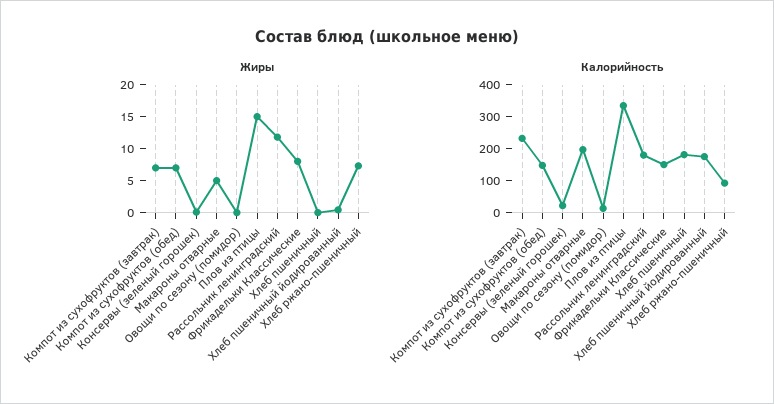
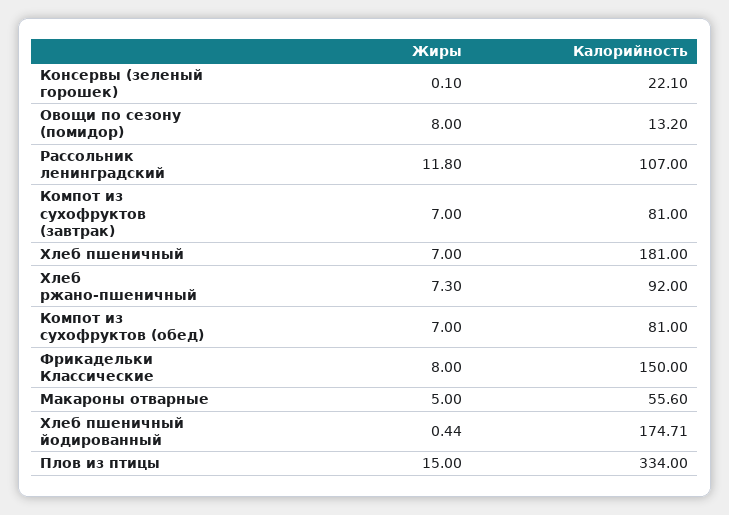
  {
    "Жиры": {
      "Компот из сухофруктов (завтрак)": 7,
      "Компот из сухофруктов (обед)": 7,
      "Консервы (зеленый горошек)": 0.1,
      "Макароны отварные": 5,
-     "Овощи по сезону (помидор)": 0,
+     "Овощи по сезону (помидор)": 8,
      "Плов из птицы": 15,
      "Рассольник ленинградский": 11.8,
      "Фрикадельки Классические": 8,
-     "Хлеб пшеничный": 0,
+     "Хлеб пшеничный": 7,
      "Хлеб пшеничный йодированный": 0.44,
      "Хлеб ржано-пшеничный": 7.3
    },
    "Калорийность": {
-     "Компот из сухофруктов (завтрак)": 225,
+     "Компот из сухофруктов (завтрак)": 81,
-     "Компот из сухофруктов (обед)": 150,
+     "Компот из сухофруктов (обед)": 81,
      "Консервы (зеленый горошек)": 22.1,
-     "Макароны отварные": 200,
+     "Макароны отварные": 55.6,
      "Овощи по сезону (помидор)": 13.2,
      "Плов из птицы": 334,
-     "Рассольник ленинградский": 175,
+     "Рассольник ленинградский": 107,
      "Фрикадельки Классические": 150,
      "Хлеб пшеничный": 181,
      "Хлеб пшеничный йодированный": 174.71,
      "Хлеб ржано-пшеничный": 92
    }
  }

